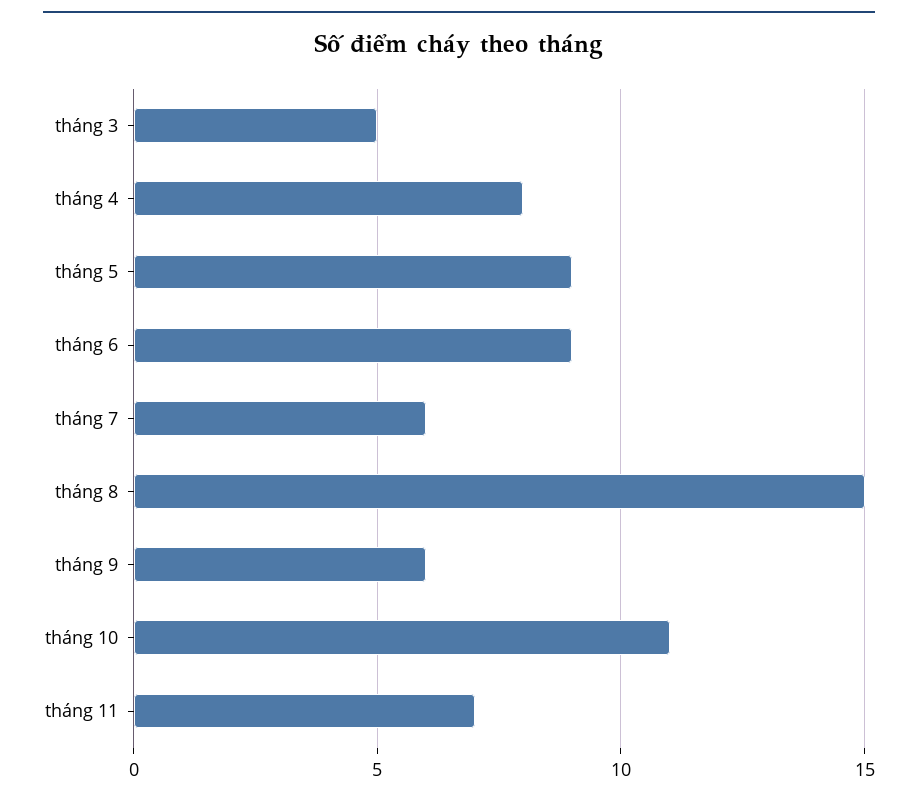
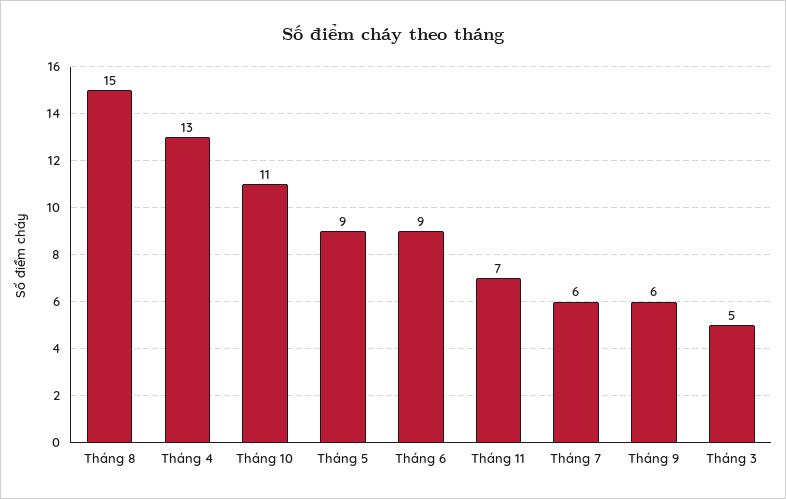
  {
    "tháng 3": 5,
-   "tháng 4": 8,
+   "tháng 4": 13,
    "tháng 5": 9,
    "tháng 6": 9,
    "tháng 7": 6,
    "tháng 8": 15,
    "tháng 9": 6,
    "tháng 10": 11,
    "tháng 11": 7
  }

